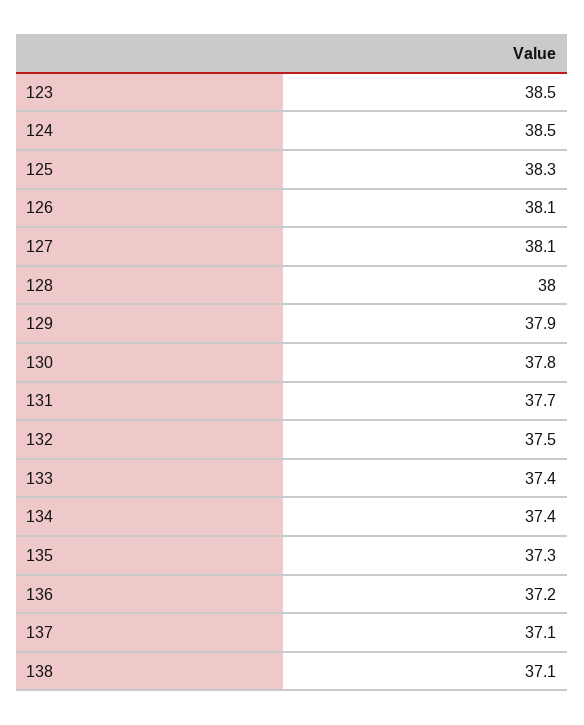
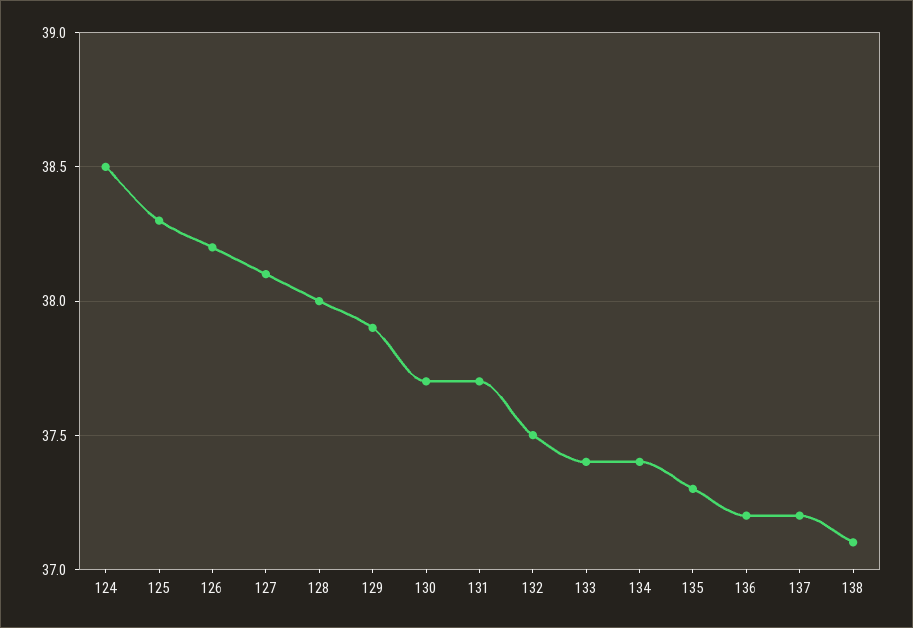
  {
-   "123": 38.5,
    "124": 38.5,
    "125": 38.3,
-   "126": 38.1,
+   "126": 38.2,
    "127": 38.1,
    "128": 38,
    "129": 37.9,
-   "130": 37.8,
+   "130": 37.7,
    "131": 37.7,
    "132": 37.5,
    "133": 37.4,
    "134": 37.4,
    "135": 37.3,
    "136": 37.2,
-   "137": 37.1,
+   "137": 37.2,
    "138": 37.1
  }

